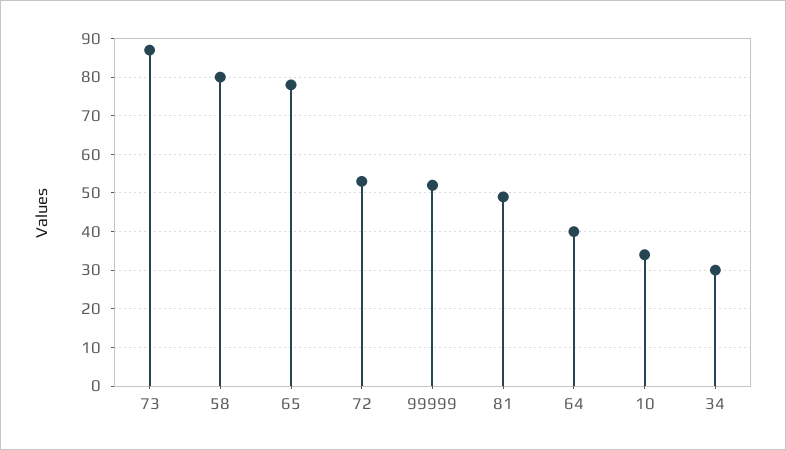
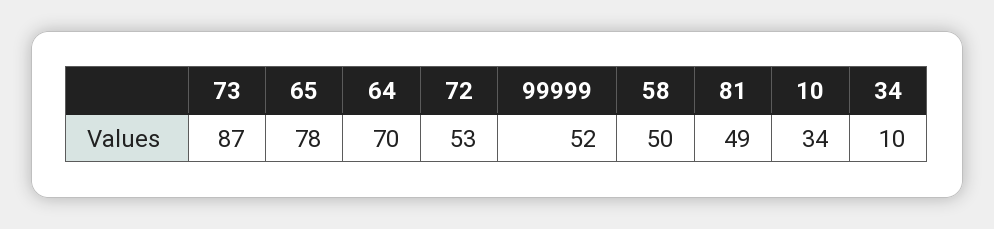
  {
    "73": 87,
-   "58": 80,
+   "58": 50,
    "65": 78,
    "72": 53,
    "99999": 52,
    "81": 49,
-   "64": 40,
+   "64": 70,
    "10": 34,
-   "34": 30
+   "34": 10
  }

